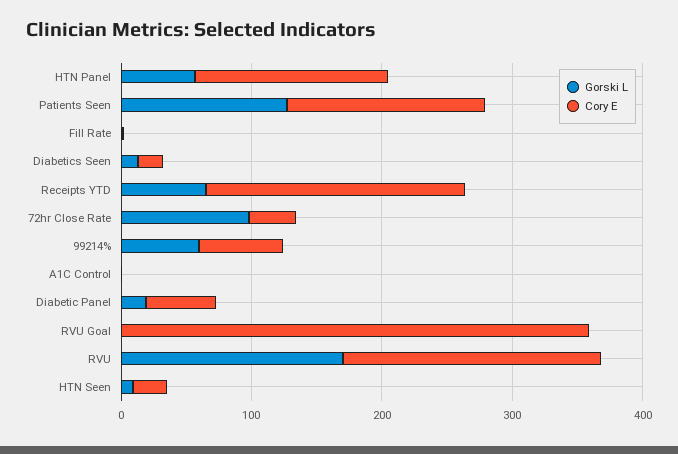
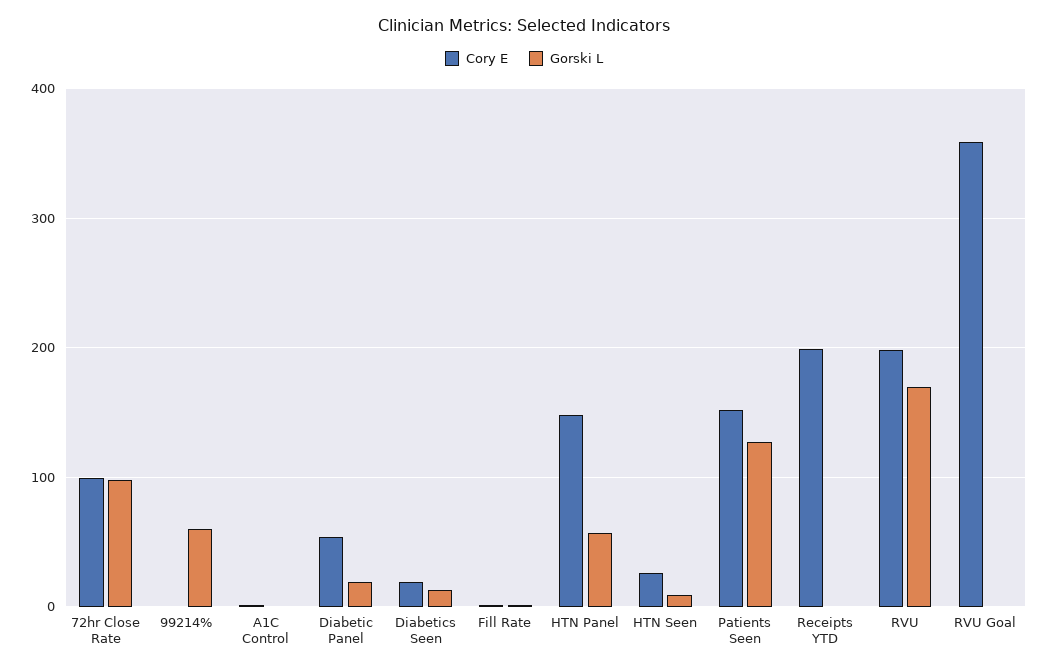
  {
    "Gorski L": {
      "HTN Panel": 60,
      "Patients Seen": 130,
      "Fill Rate": 0,
      "Diabetics Seen": 10,
-     "Receipts YTD": 60,
+     "Receipts YTD": 0,
      "72hr Close Rate": 100,
      "99214%": 60,
      "A1C Control": 0,
      "Diabetic Panel": 20,
      "RVU Goal": 0,
      "RVU": 170,
      "HTN Seen": 10
    },
    "Cory E": {
      "HTN Panel": 150,
      "Patients Seen": 150,
      "Fill Rate": 0,
      "Diabetics Seen": 20,
      "Receipts YTD": 200,
-     "72hr Close Rate": 40,
+     "72hr Close Rate": 100,
-     "99214%": 60,
+     "99214%": 0,
      "A1C Control": 0,
      "Diabetic Panel": 50,
      "RVU Goal": 360,
      "RVU": 200,
      "HTN Seen": 30
    }
  }

